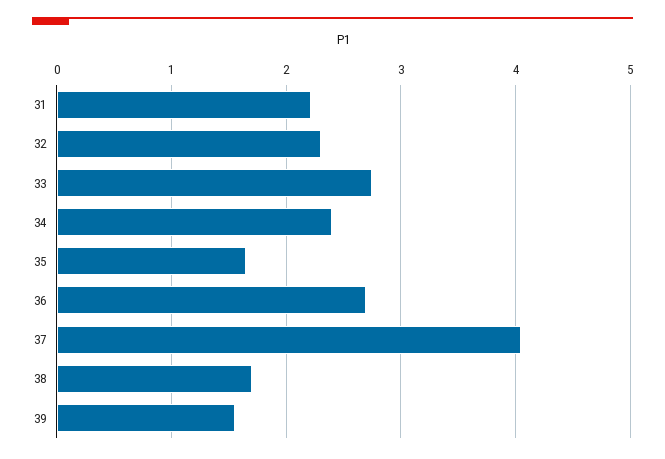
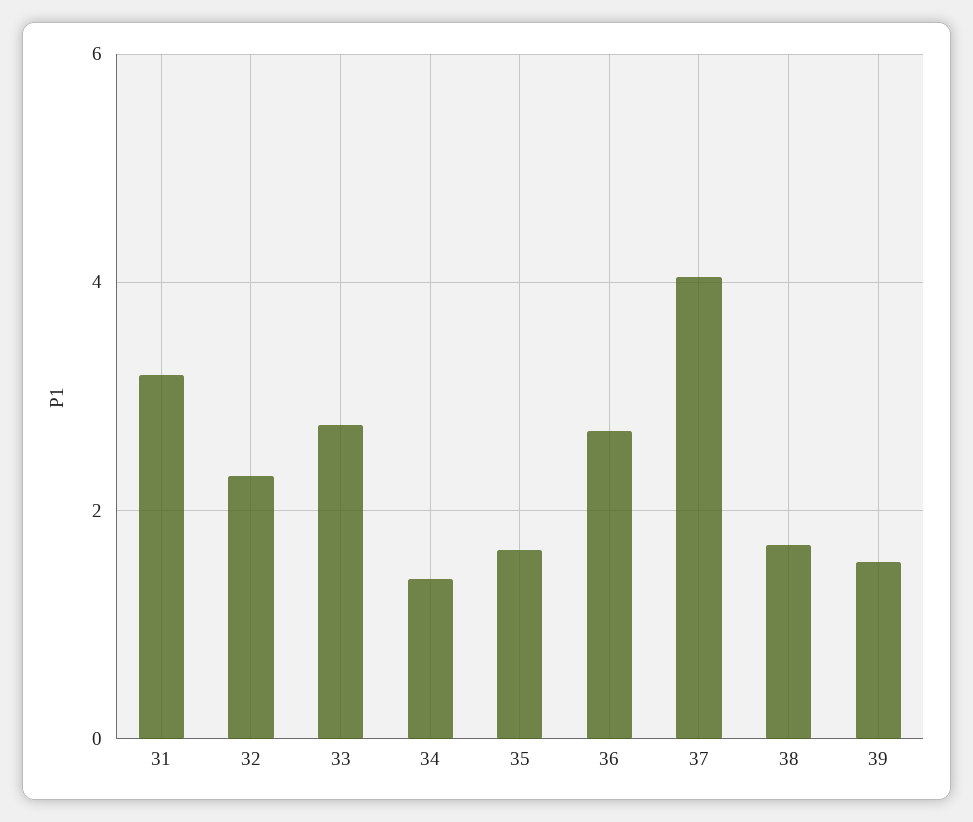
  {
-   "31": 2.2,
+   "31": 3.2,
    "32": 2.3,
    "33": 2.8,
-   "34": 2.4,
+   "34": 1.4,
    "35": 1.7,
    "36": 2.7,
    "37": 4.1,
    "38": 1.7,
    "39": 1.6
  }

